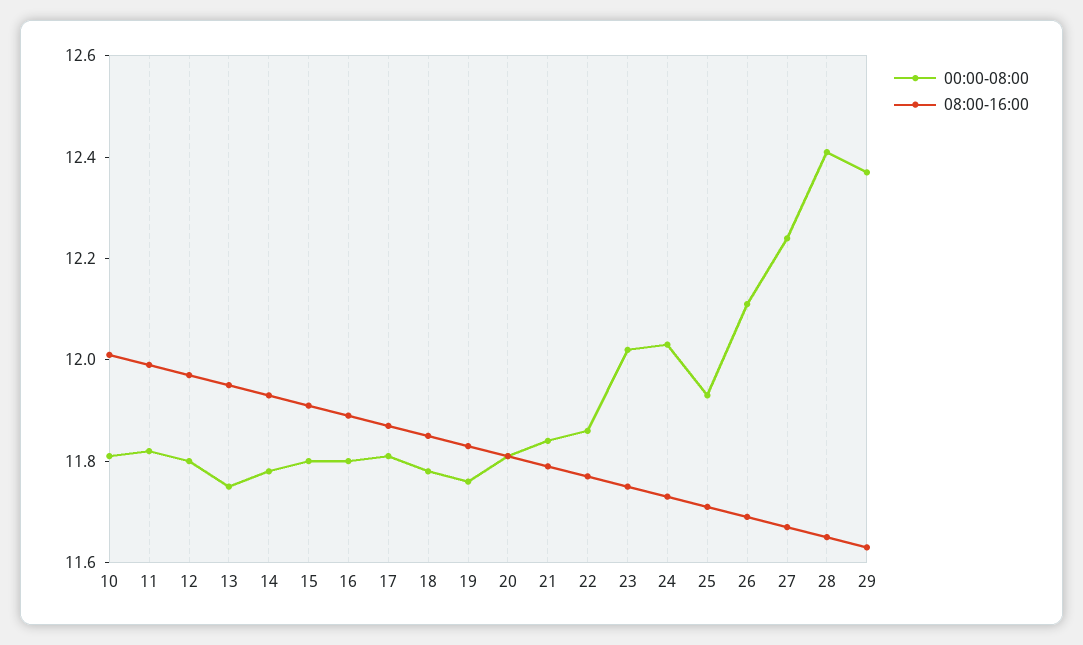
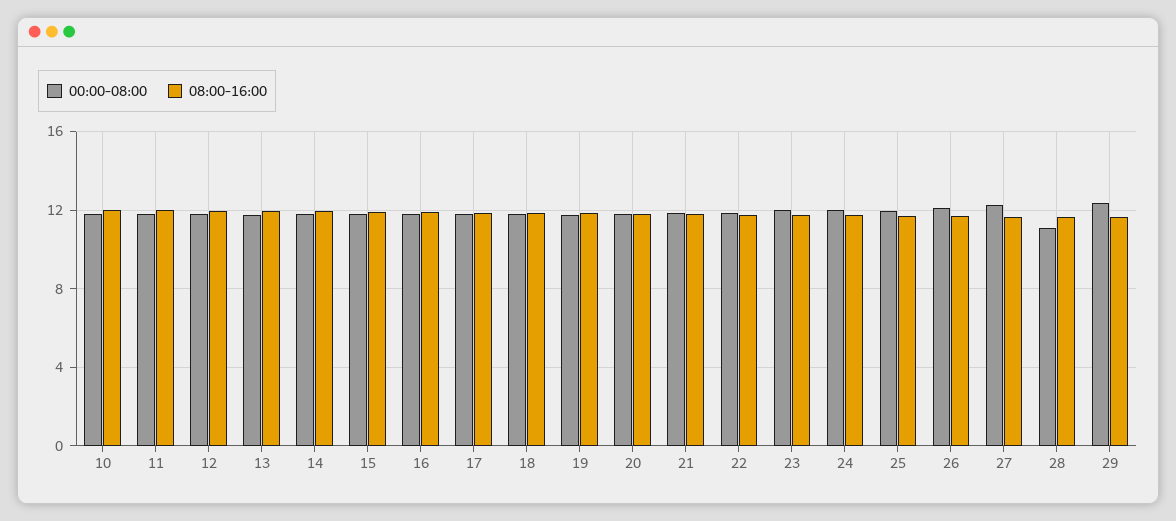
  {
    "00:00-08:00": {
      "10": 11.8,
      "11": 11.8,
      "12": 11.8,
      "13": 11.75,
      "14": 11.8,
      "15": 11.8,
      "16": 11.8,
      "17": 11.8,
      "18": 11.8,
      "19": 11.75,
      "20": 11.8,
      "21": 11.85,
      "22": 11.85,
      "23": 12,
      "24": 12.05,
      "25": 11.95,
      "26": 12.1,
      "27": 12.25,
-     "28": 12.4,
+     "28": 11,
      "29": 12.35
    },
    "08:00-16:00": {
      "10": 12,
      "11": 12,
      "12": 11.95,
      "13": 11.95,
      "14": 11.95,
      "15": 11.9,
      "16": 11.9,
      "17": 11.85,
      "18": 11.85,
      "19": 11.85,
      "20": 11.8,
      "21": 11.8,
      "22": 11.75,
      "23": 11.75,
      "24": 11.75,
      "25": 11.7,
      "26": 11.7,
      "27": 11.65,
      "28": 11.65,
      "29": 11.65
    }
  }

